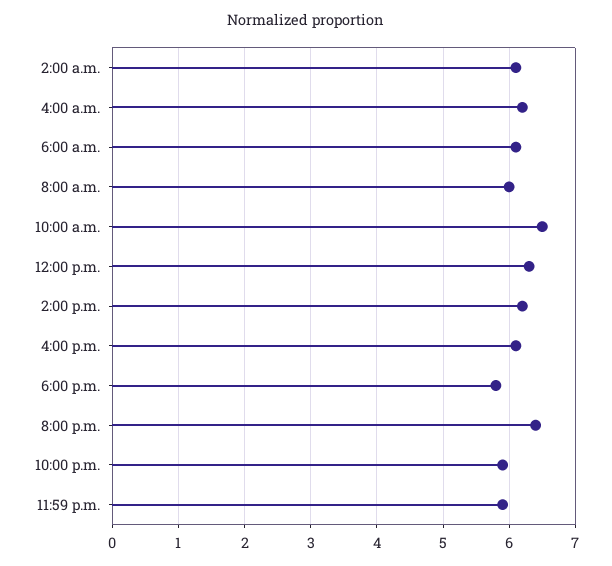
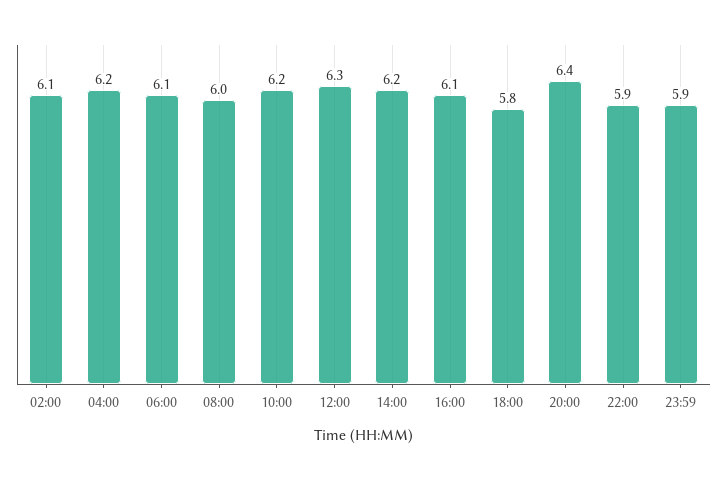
  {
    "2:00 a.m.": 6.1,
    "4:00 a.m.": 6.2,
    "6:00 a.m.": 6.1,
    "8:00 a.m.": 6,
-   "10:00 a.m.": 6.5,
+   "10:00 a.m.": 6.2,
    "12:00 p.m.": 6.3,
    "2:00 p.m.": 6.2,
    "4:00 p.m.": 6.1,
    "6:00 p.m.": 5.8,
    "8:00 p.m.": 6.4,
    "10:00 p.m.": 5.9,
    "11:59 p.m.": 5.9
  }

